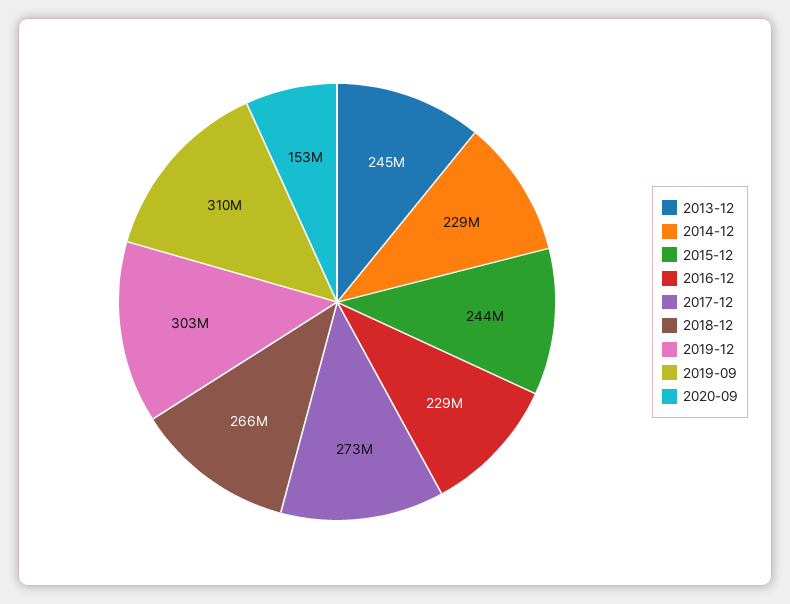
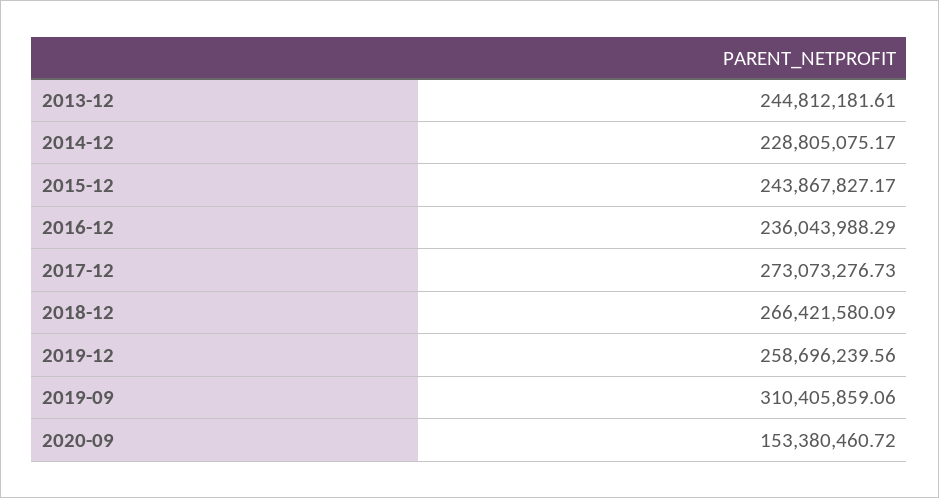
  {
    "2013-12": 244812181.61,
    "2014-12": 228805075.17,
    "2015-12": 243867827.17,
-   "2016-12": 229000000,
+   "2016-12": 236043988.29,
    "2017-12": 273073276.73,
    "2018-12": 266421580.09,
-   "2019-12": 303000000,
+   "2019-12": 258696239.56,
    "2019-09": 310405859.06,
    "2020-09": 153380460.72
  }

